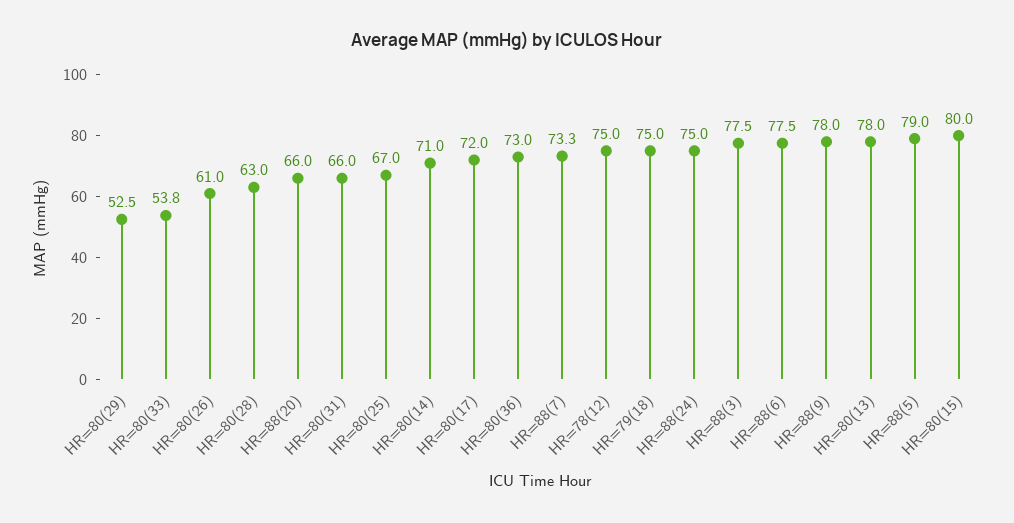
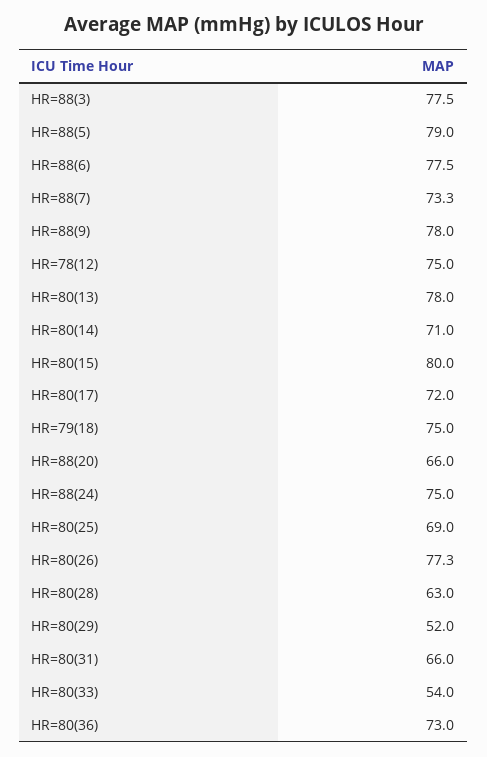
  {
-   "HR=80(29)": 52.5,
+   "HR=80(29)": 52,
-   "HR=80(33)": 53.8,
+   "HR=80(33)": 54,
-   "HR=80(26)": 61,
+   "HR=80(26)": 77.3,
    "HR=80(28)": 63,
    "HR=88(20)": 66,
    "HR=80(31)": 66,
-   "HR=80(25)": 67,
+   "HR=80(25)": 69,
    "HR=80(14)": 71,
    "HR=80(17)": 72,
    "HR=80(36)": 73,
    "HR=88(7)": 73.3,
    "HR=78(12)": 75,
    "HR=79(18)": 75,
    "HR=88(24)": 75,
    "HR=88(3)": 77.5,
    "HR=88(6)": 77.5,
    "HR=88(9)": 78,
    "HR=80(13)": 78,
    "HR=88(5)": 79,
    "HR=80(15)": 80
  }

